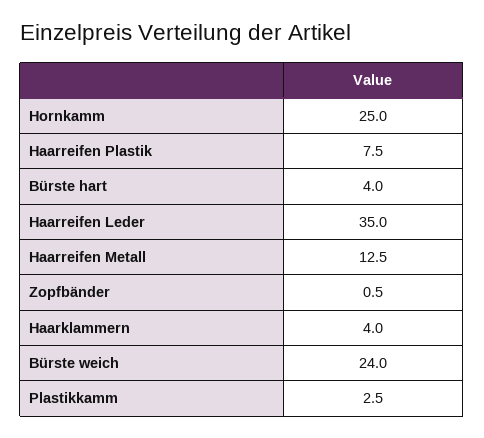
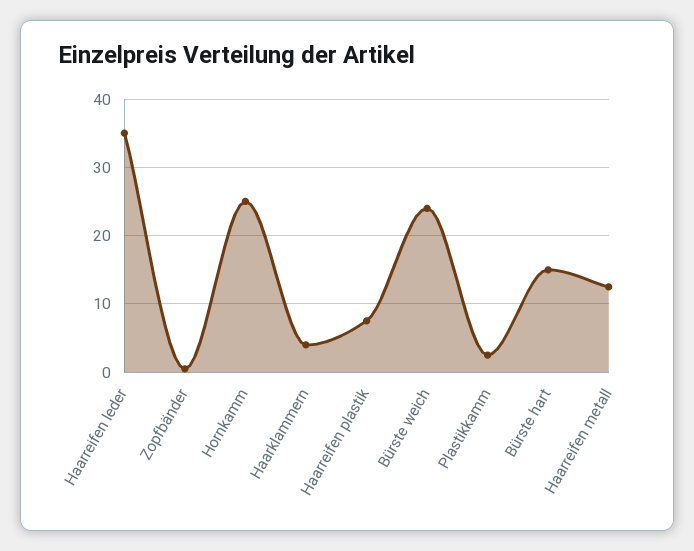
  {
    "Hornkamm": 25,
    "Haarreifen Plastik": 7.5,
-   "Bürste hart": 4,
+   "Bürste hart": 15,
    "Haarreifen Leder": 35,
    "Haarreifen Metall": 12.5,
    "Zopfbänder": 0.5,
    "Haarklammern": 4,
    "Bürste weich": 24,
    "Plastikkamm": 2.5
  }

